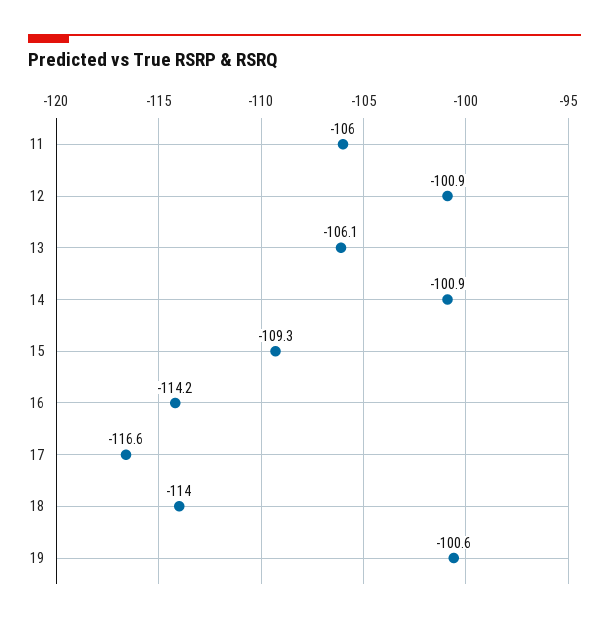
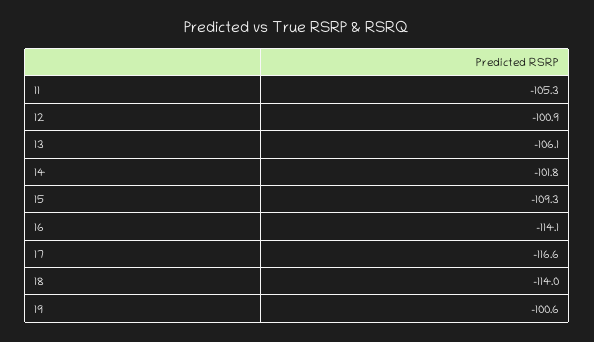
  {
-   "11": -106,
+   "11": -105.3,
    "12": -100.9,
    "13": -106.1,
-   "14": -100.9,
+   "14": -101.8,
    "15": -109.3,
-   "16": -114.2,
+   "16": -114.1,
    "17": -116.6,
    "18": -114,
    "19": -100.6
  }

